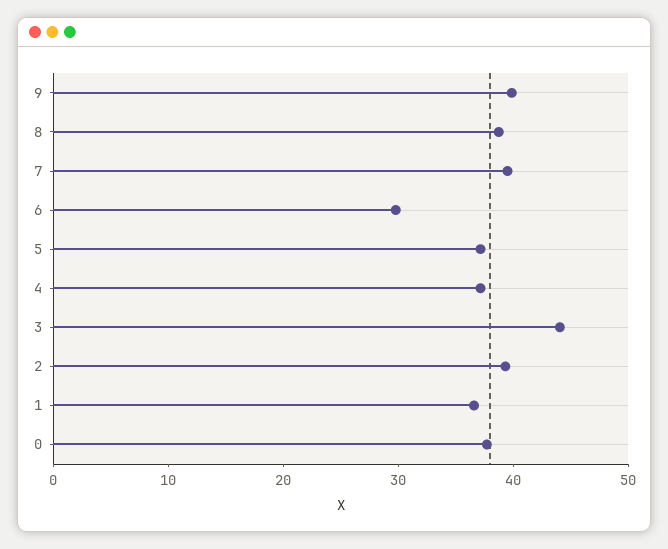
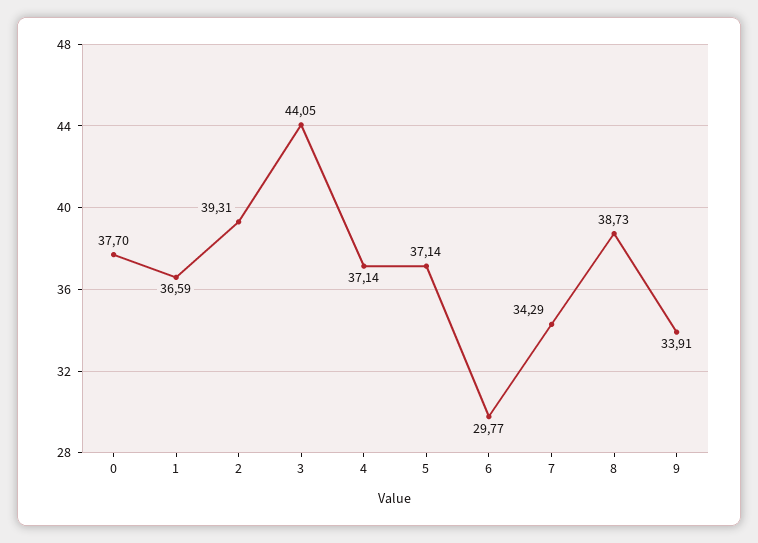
  {
-   "9": 40,
+   "9": 33.91,
    "8": 38.73,
-   "7": 40,
+   "7": 34.29,
    "6": 29.77,
    "5": 37.14,
    "4": 37.14,
    "3": 44.05,
    "2": 39.31,
    "1": 36.59,
    "0": 37.7
  }

